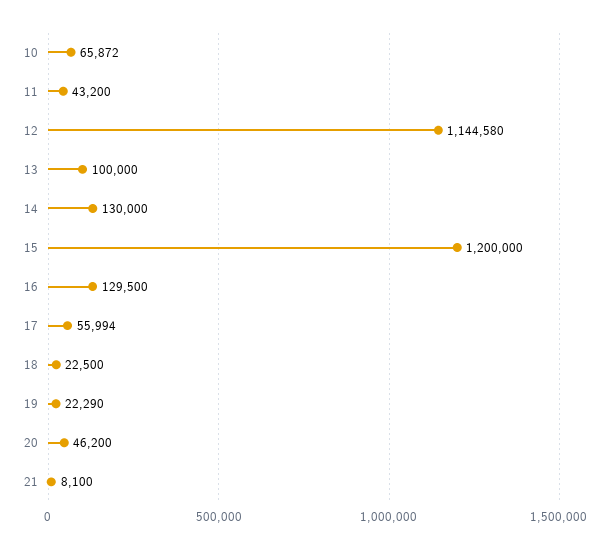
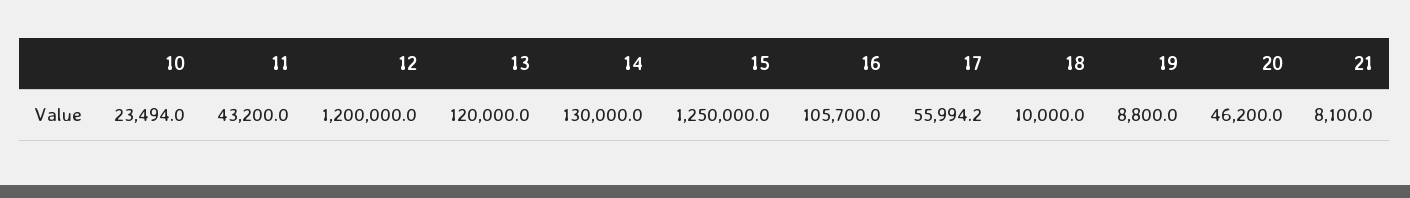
  {
-   "10": 65872,
+   "10": 23494,
    "11": 43200,
-   "12": 1144580,
+   "12": 1200000,
-   "13": 100000,
+   "13": 120000,
    "14": 130000,
-   "15": 1200000,
+   "15": 1250000,
-   "16": 129500,
+   "16": 105700,
    "17": 55994.2,
-   "18": 22500,
+   "18": 10000,
-   "19": 22290,
+   "19": 8800,
    "20": 46200,
    "21": 8100
  }

